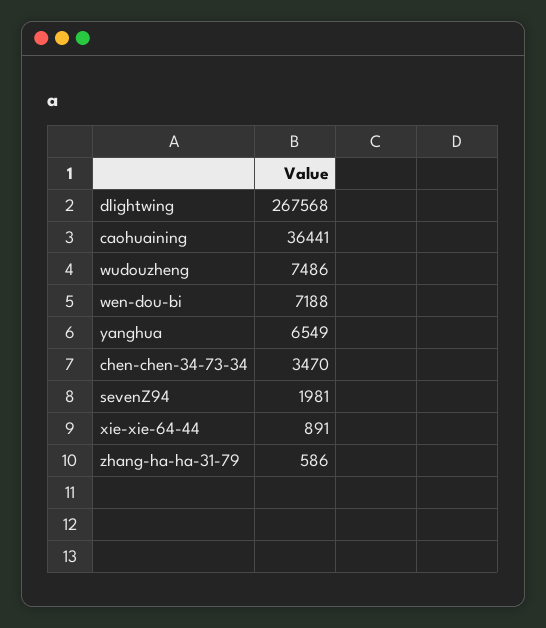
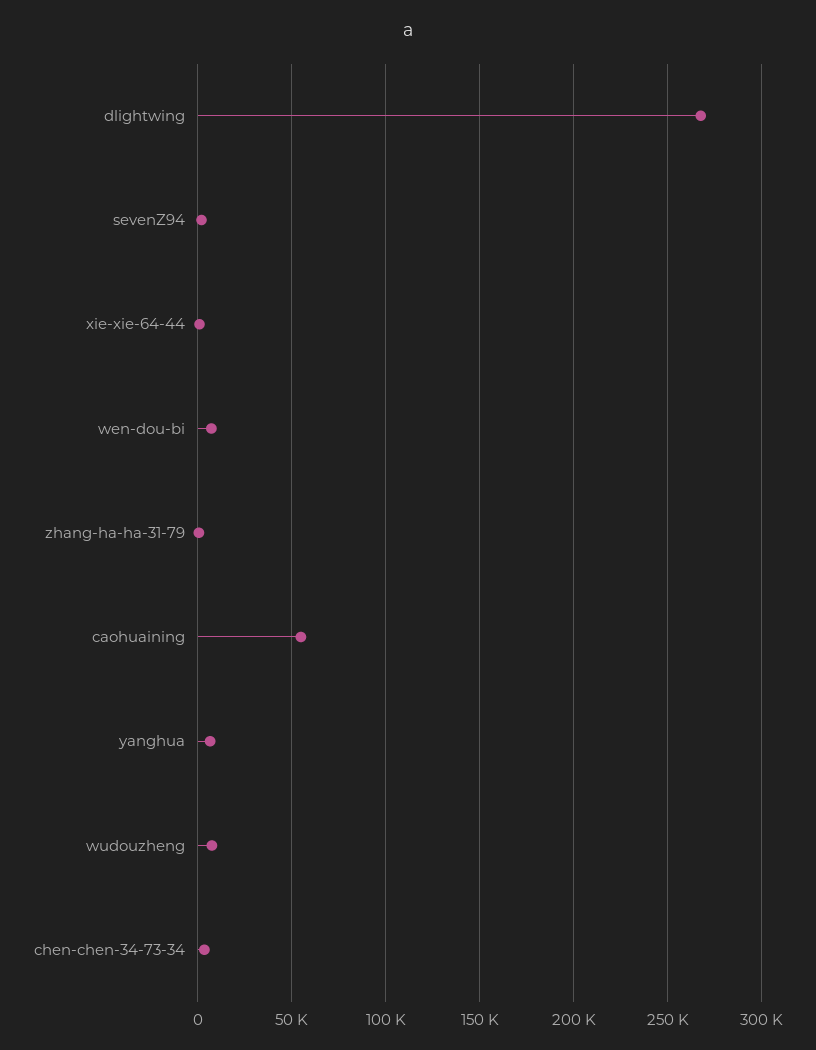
  {
    "dlightwing": 267568,
-   "caohuaining": 36441,
+   "caohuaining": 55000,
    "wudouzheng": 7486,
    "wen-dou-bi": 7188,
    "yanghua": 6549,
    "chen-chen-34-73-34": 3470,
    "sevenZ94": 1981,
    "xie-xie-64-44": 891,
    "zhang-ha-ha-31-79": 586
  }

